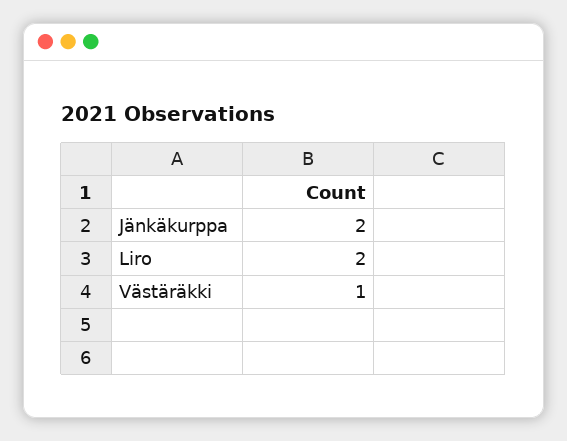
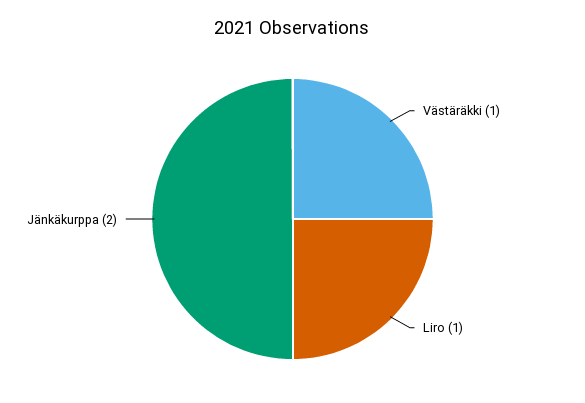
  {
    "Jänkäkurppa": 2,
-   "Liro": 2,
+   "Liro": 1,
    "Västäräkki": 1
  }

